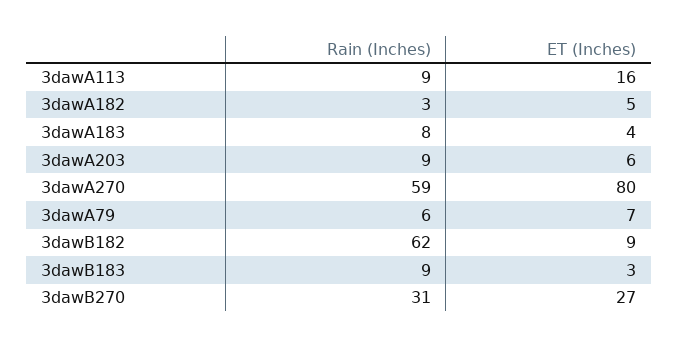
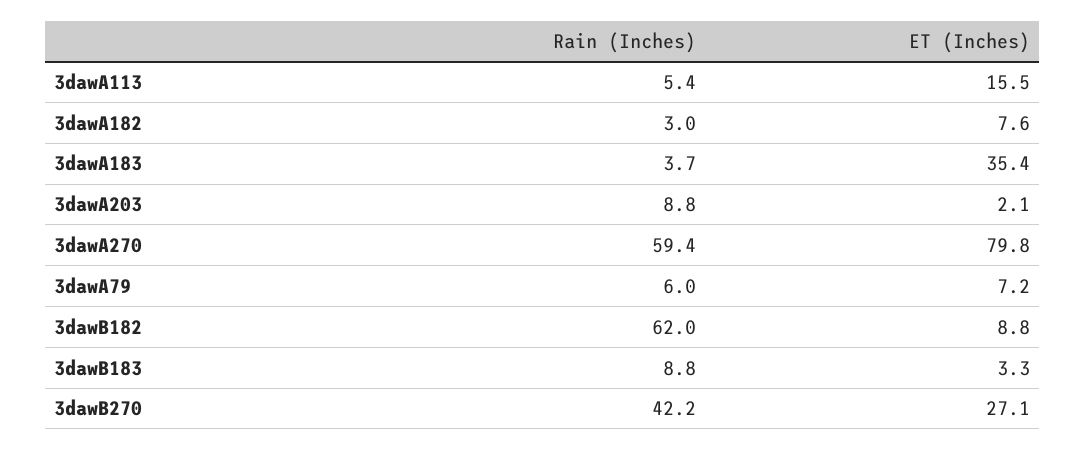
  {
    "Rain (Inches)": {
-     "3dawA113": 9,
+     "3dawA113": 5.4,
      "3dawA182": 3,
-     "3dawA183": 8,
+     "3dawA183": 3.7,
      "3dawA203": 8.8,
      "3dawA270": 59.4,
      "3dawA79": 6,
      "3dawB182": 62,
      "3dawB183": 8.8,
-     "3dawB270": 31
+     "3dawB270": 42.2
    },
    "ET (Inches)": {
      "3dawA113": 15.5,
-     "3dawA182": 5,
+     "3dawA182": 7.6,
-     "3dawA183": 4,
+     "3dawA183": 35.4,
-     "3dawA203": 6,
+     "3dawA203": 2.1,
      "3dawA270": 79.8,
      "3dawA79": 7.2,
      "3dawB182": 8.8,
      "3dawB183": 3.3,
      "3dawB270": 27.1
    }
  }

